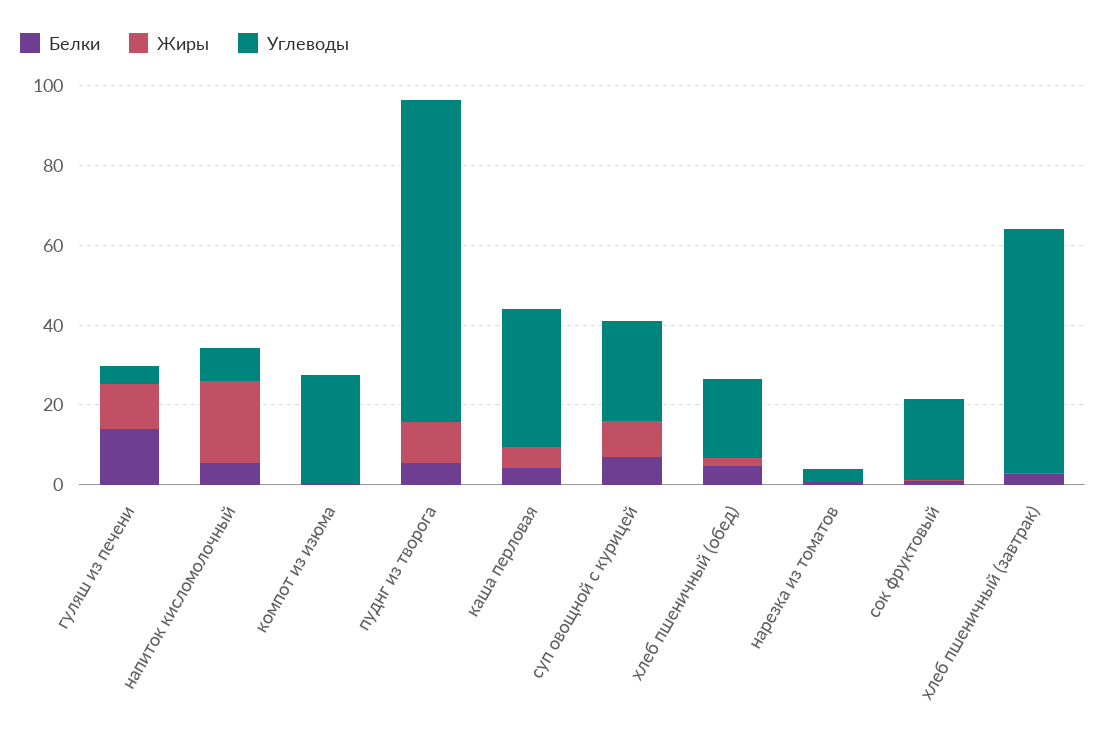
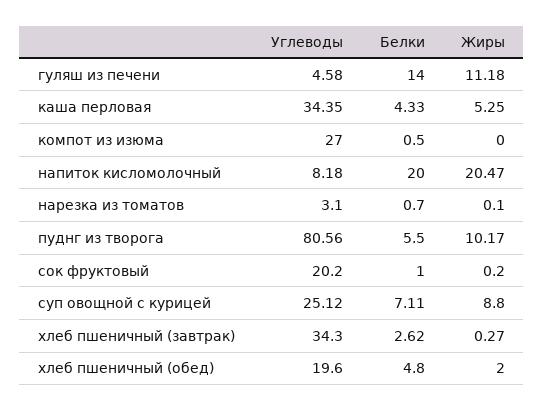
  {
    "Белки": {
      "гуляш из печени": 14,
-     "напиток кисломолочный": 5,
+     "напиток кисломолочный": 20,
      "компот из изюма": 0.5,
      "пуднг из творога": 5.5,
      "каша перловая": 4.33,
      "суп овощной с курицей": 7.11,
      "хлеб пшеничный (обед)": 4.8,
      "нарезка из томатов": 0.7,
      "сок фруктовый": 1,
      "хлеб пшеничный (завтрак)": 2.62
    },
    "Жиры": {
      "гуляш из печени": 11.18,
      "напиток кисломолочный": 20.47,
      "компот из изюма": 0,
      "пуднг из творога": 10.17,
      "каша перловая": 5.25,
      "суп овощной с курицей": 8.8,
      "хлеб пшеничный (обед)": 2,
      "нарезка из томатов": 0.1,
      "сок фруктовый": 0.2,
      "хлеб пшеничный (завтрак)": 0.27
    },
    "Углеводы": {
      "гуляш из печени": 4.58,
      "напиток кисломолочный": 8.18,
      "компот из изюма": 27,
      "пуднг из творога": 80.56,
      "каша перловая": 34.35,
      "суп овощной с курицей": 25.12,
      "хлеб пшеничный (обед)": 19.6,
      "нарезка из томатов": 3.1,
      "сок фруктовый": 20.2,
-     "хлеб пшеничный (завтрак)": 60
+     "хлеб пшеничный (завтрак)": 34.3
    }
  }

